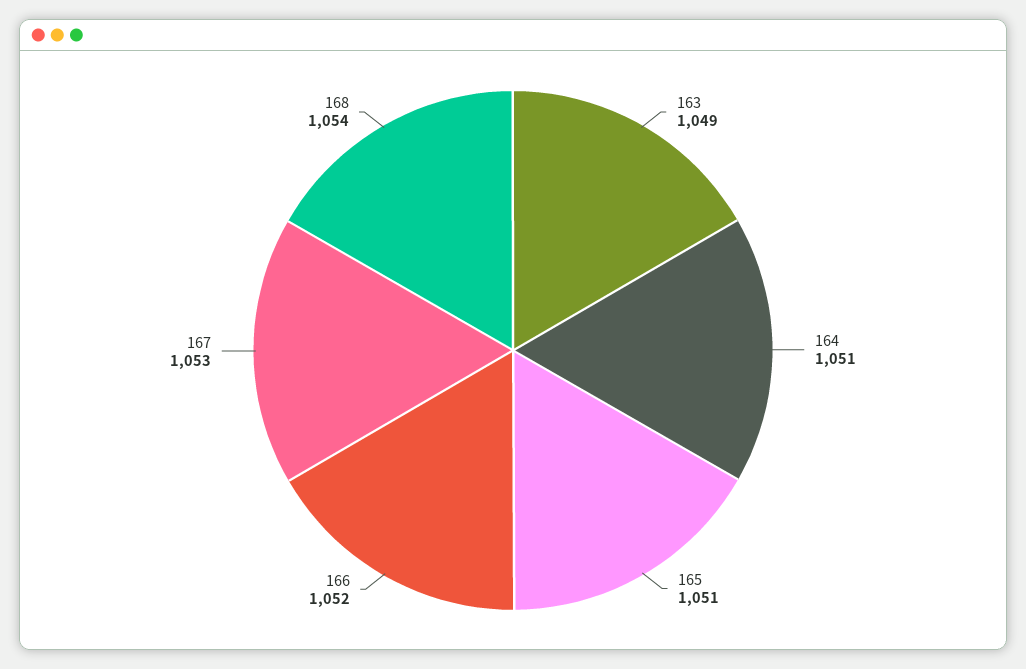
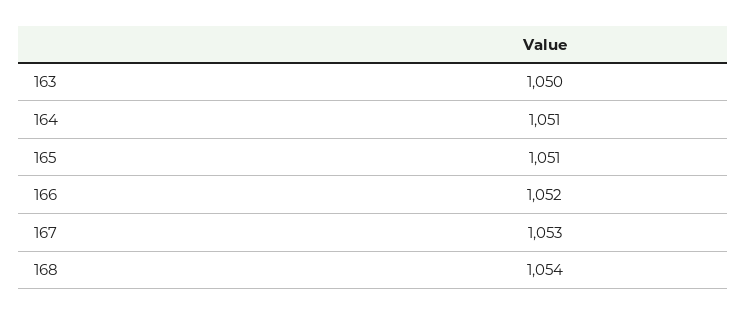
  {
-   "163": 1049,
+   "163": 1050,
    "164": 1051,
    "165": 1051,
    "166": 1052,
    "167": 1053,
    "168": 1054
  }

